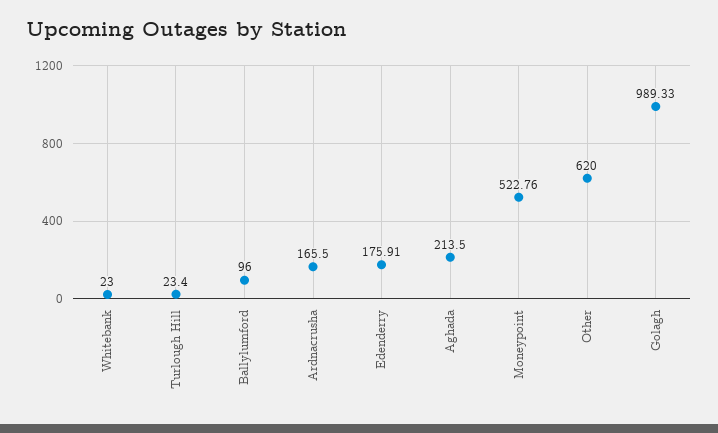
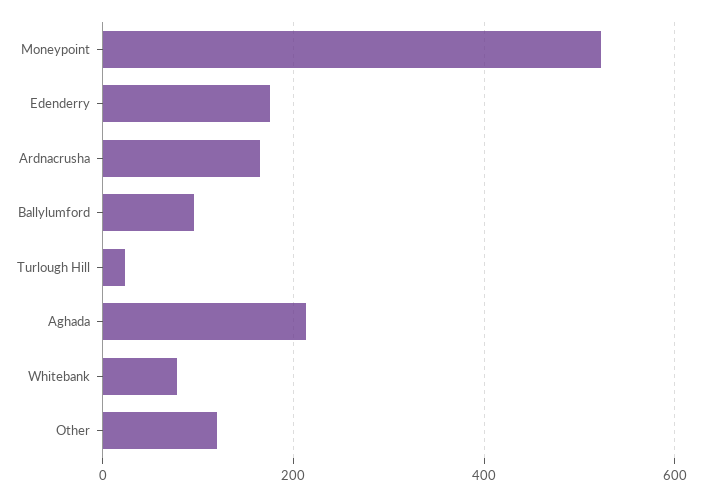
  {
-   "Whitebank": 23,
+   "Whitebank": 80,
    "Turlough Hill": 23.4,
    "Ballylumford": 96,
    "Ardnacrusha": 165.5,
    "Edenderry": 175.91,
    "Aghada": 213.5,
    "Moneypoint": 522.76,
-   "Other": 620,
+   "Other": 120
-   "Golagh": 989.33
  }

